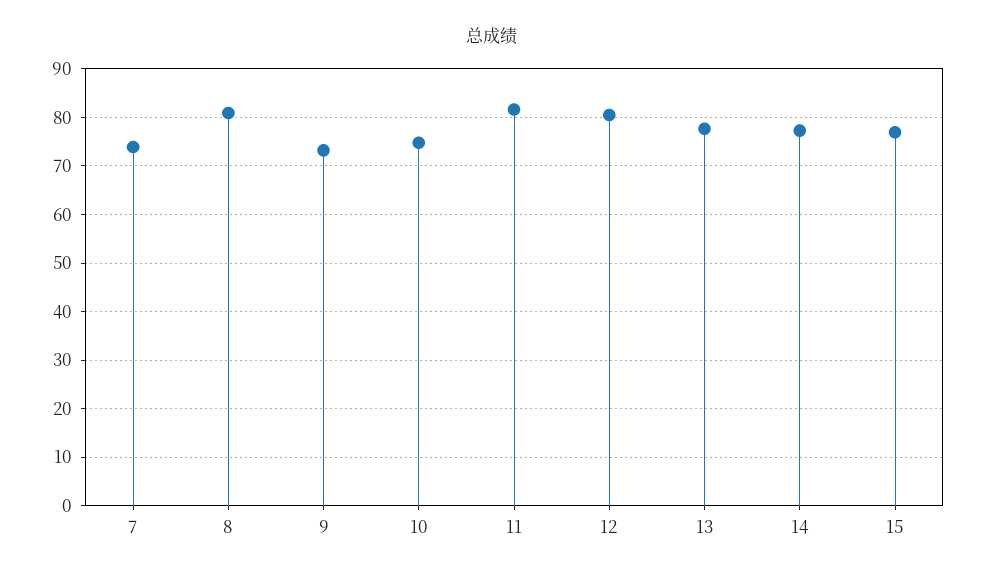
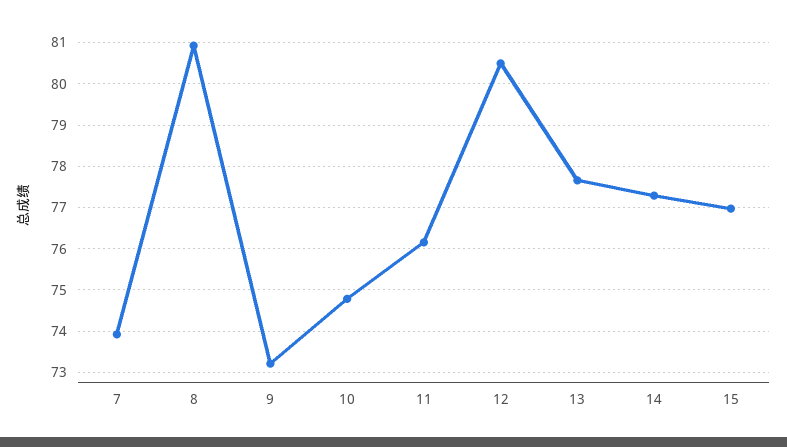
  {
    "7": 74,
    "8": 81,
    "9": 73.2,
    "10": 74.8,
-   "11": 82,
+   "11": 76.2,
    "12": 80.6,
    "13": 77.6,
    "14": 77.2,
    "15": 77
  }

